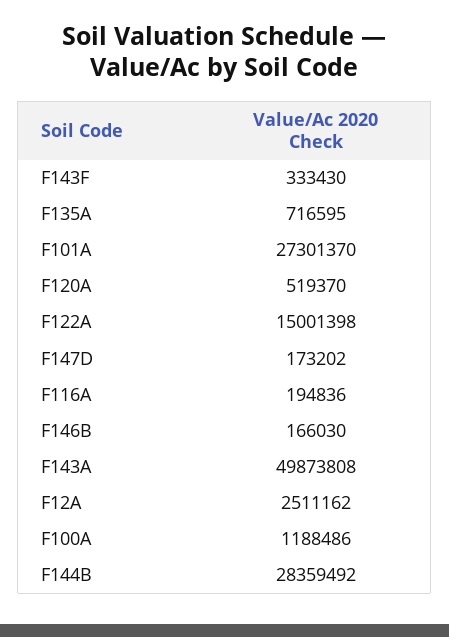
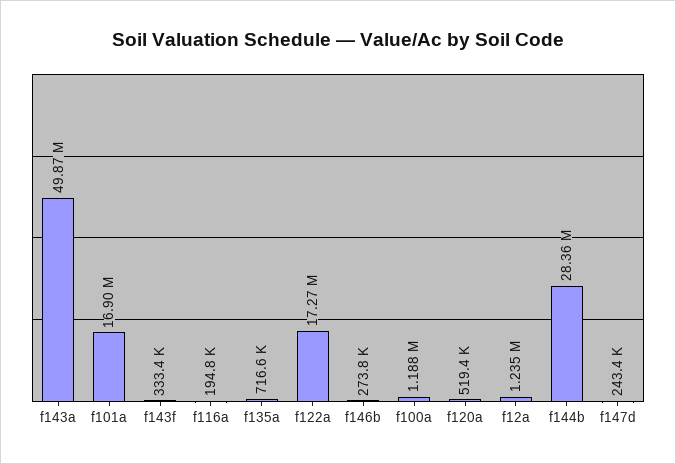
  {
    "F143F": 333430,
    "F135A": 716595,
-   "F101A": 27301370,
+   "F101A": 16900000,
    "F120A": 519370,
-   "F122A": 15001398,
+   "F122A": 17270000,
-   "F147D": 173202,
+   "F147D": 243400,
    "F116A": 194836,
-   "F146B": 166030,
+   "F146B": 273800,
    "F143A": 49873808,
-   "F12A": 2511162,
+   "F12A": 1235000,
    "F100A": 1188486,
    "F144B": 28359492
  }

